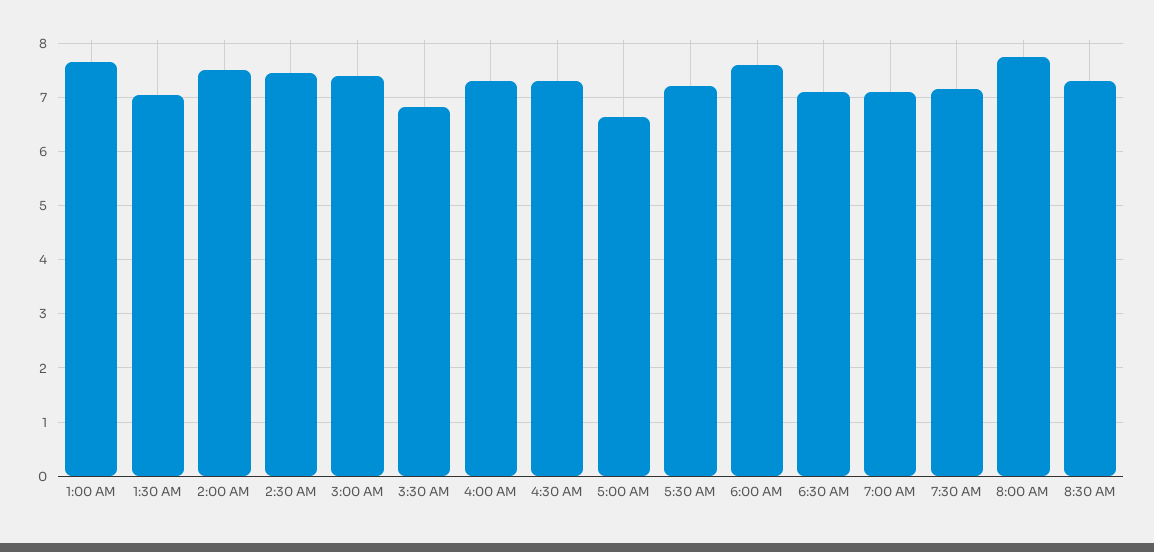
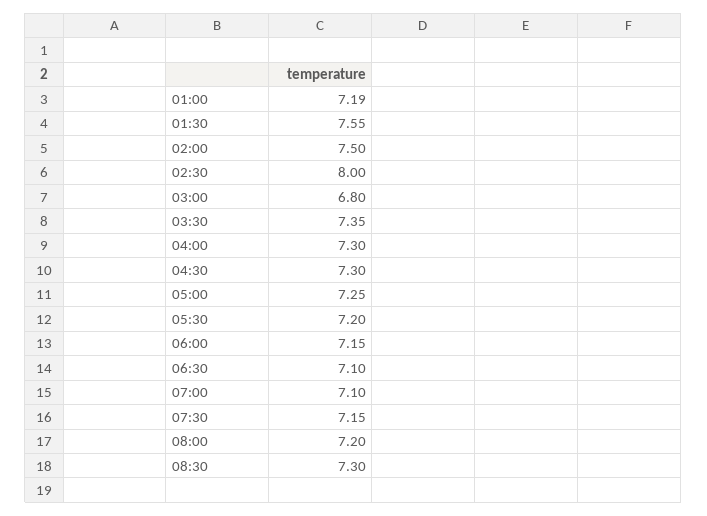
  {
-   "1:00 AM": 7.6,
+   "1:00 AM": 7.19,
-   "1:30 AM": 7,
+   "1:30 AM": 7.55,
    "2:00 AM": 7.5,
-   "2:30 AM": 7.4,
+   "2:30 AM": 8,
-   "3:00 AM": 7.4,
+   "3:00 AM": 6.8,
-   "3:30 AM": 6.8,
+   "3:30 AM": 7.35,
    "4:00 AM": 7.3,
    "4:30 AM": 7.3,
-   "5:00 AM": 6.6,
+   "5:00 AM": 7.25,
    "5:30 AM": 7.2,
-   "6:00 AM": 7.6,
+   "6:00 AM": 7.15,
    "6:30 AM": 7.1,
    "7:00 AM": 7.1,
    "7:30 AM": 7.15,
-   "8:00 AM": 7.8,
+   "8:00 AM": 7.2,
    "8:30 AM": 7.3
  }

